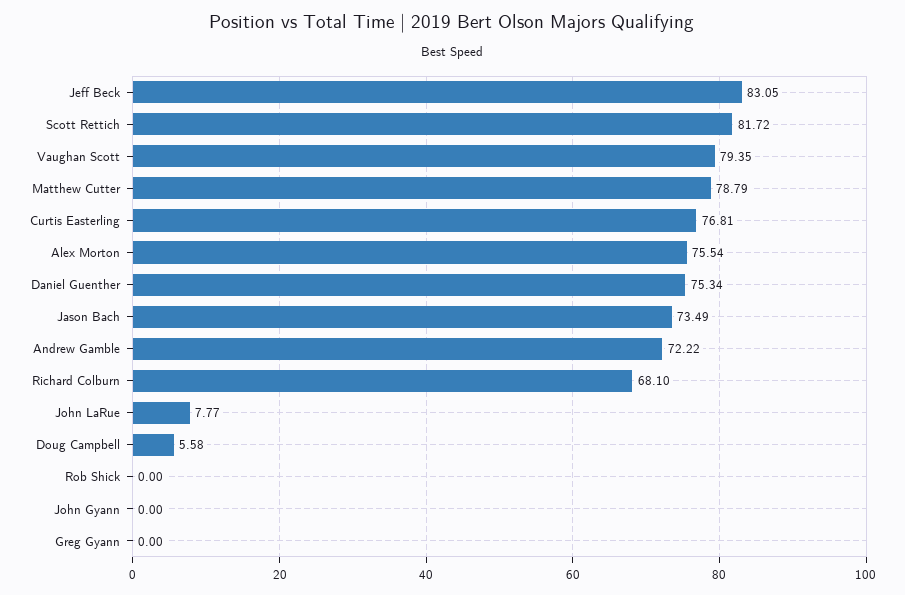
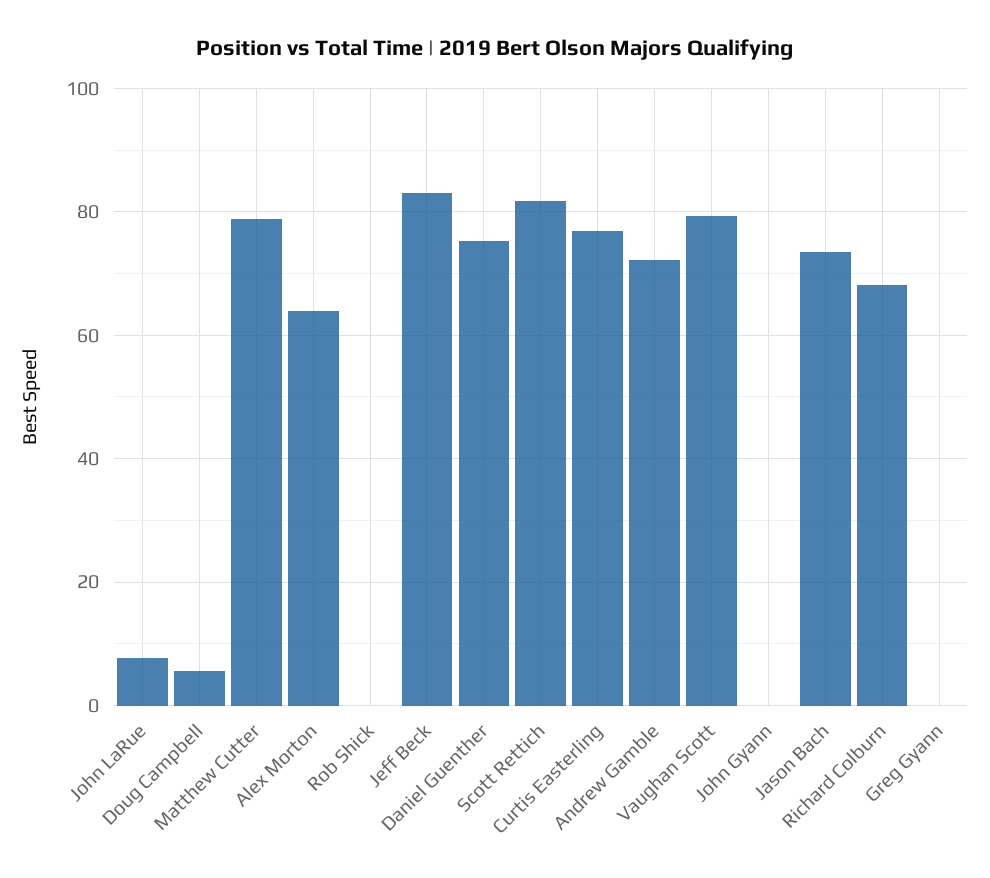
  {
    "Jeff Beck": 83.05,
    "Scott Rettich": 81.72,
    "Vaughan Scott": 79.35,
    "Matthew Cutter": 78.79,
    "Curtis Easterling": 76.81,
-   "Alex Morton": 75.54,
+   "Alex Morton": 64,
    "Daniel Guenther": 75.34,
    "Jason Bach": 73.49,
    "Andrew Gamble": 72.22,
    "Richard Colburn": 68.1,
    "John LaRue": 7.77,
    "Doug Campbell": 5.58,
    "Rob Shick": 0,
    "John Gyann": 0,
    "Greg Gyann": 0
  }

